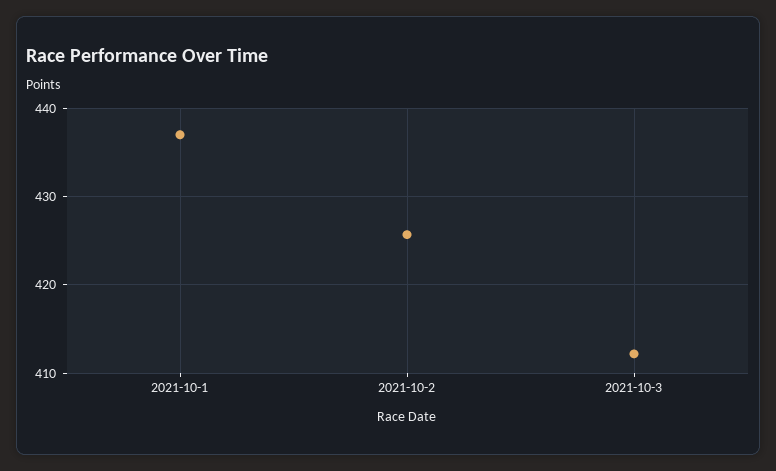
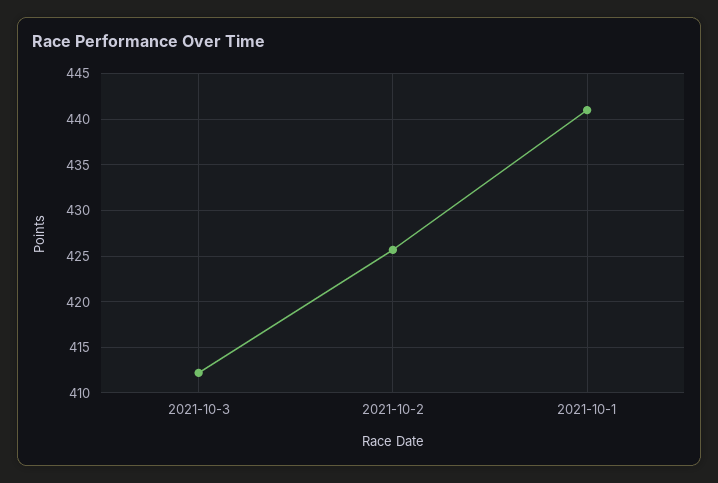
  {
-   "2021-10-1": 437,
+   "2021-10-1": 441,
    "2021-10-2": 426,
    "2021-10-3": 412
  }

